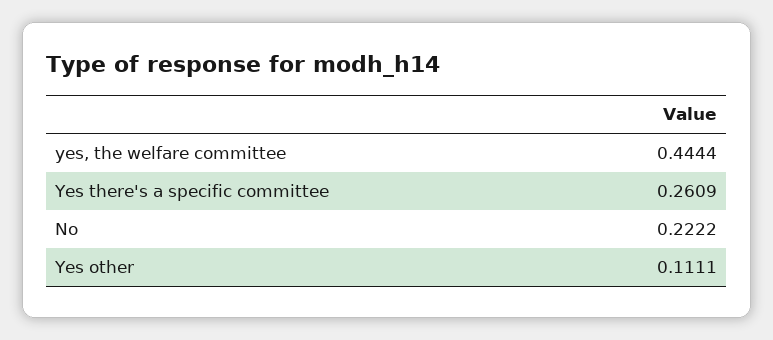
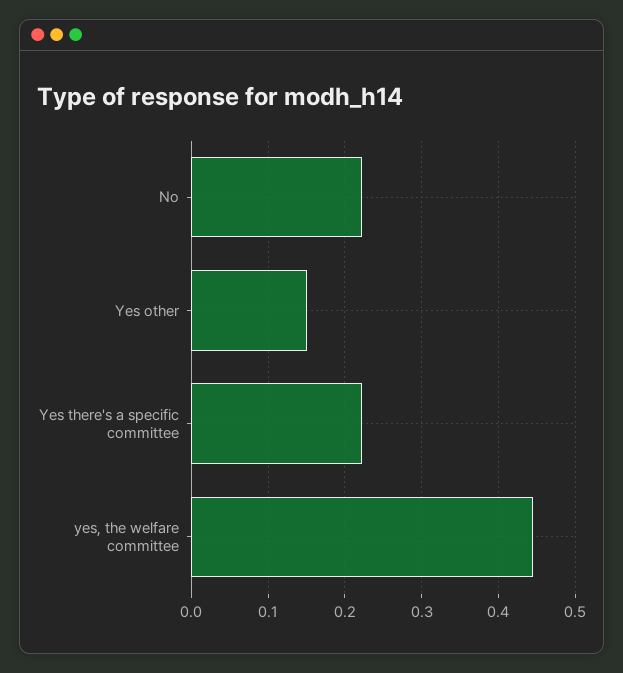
  {
    "yes, the welfare committee": 0.4444,
-   "Yes there's a specific committee": 0.2609,
+   "Yes there's a specific committee": 0.22,
    "No": 0.2222,
-   "Yes other": 0.1111
+   "Yes other": 0.15
  }

